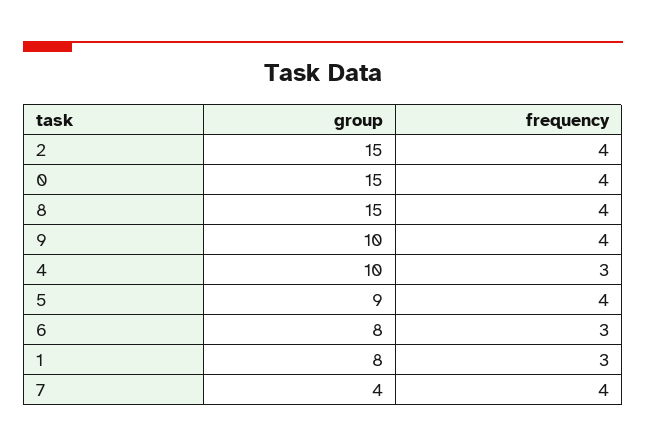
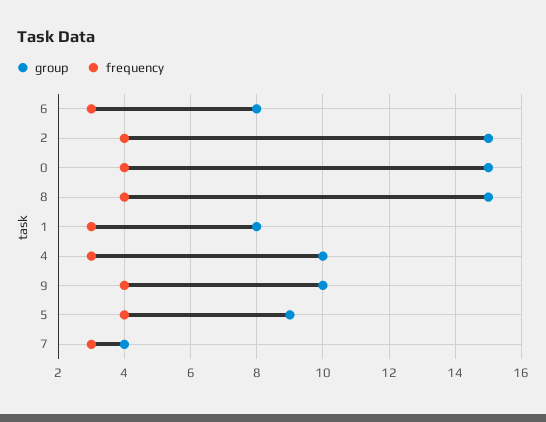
  {
    "group": {
      "2": 15,
      "0": 15,
      "8": 15,
      "9": 10,
      "4": 10,
      "5": 9,
      "6": 8,
      "1": 8,
      "7": 4
    },
    "frequency": {
      "2": 4,
      "0": 4,
      "8": 4,
      "9": 4,
      "4": 3,
      "5": 4,
      "6": 3,
      "1": 3,
-     "7": 4
+     "7": 3
    }
  }

